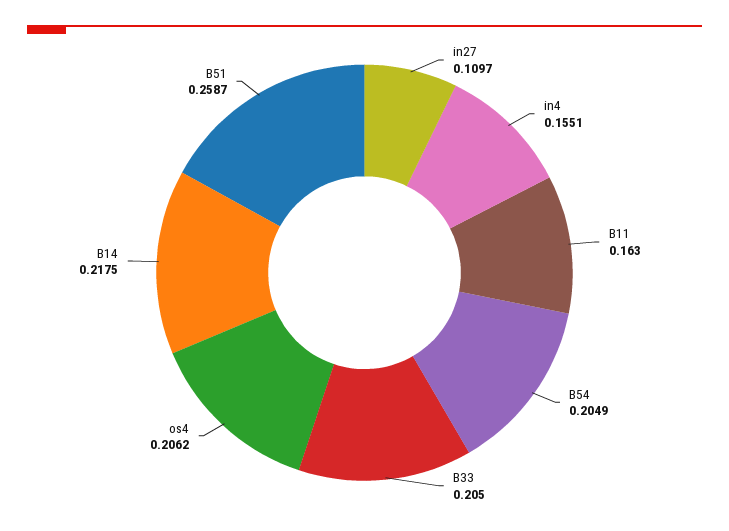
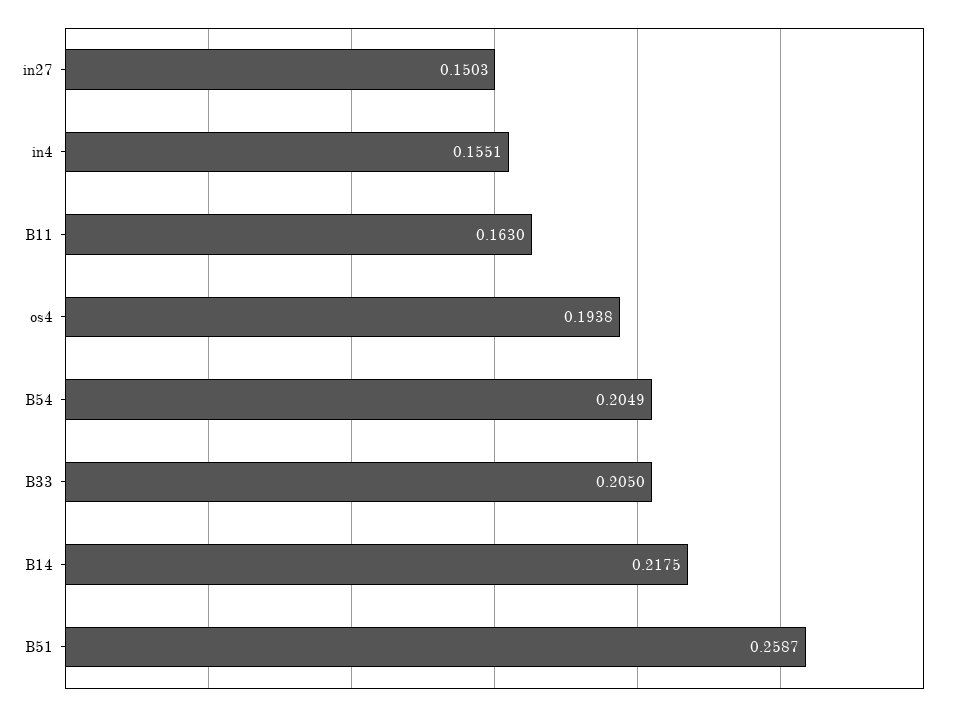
  {
-   "in27": 0.1097,
+   "in27": 0.1503,
    "in4": 0.1551,
    "B11": 0.163,
    "B54": 0.2049,
    "B33": 0.205,
-   "os4": 0.2062,
+   "os4": 0.1938,
    "B14": 0.2175,
    "B51": 0.2587
  }

